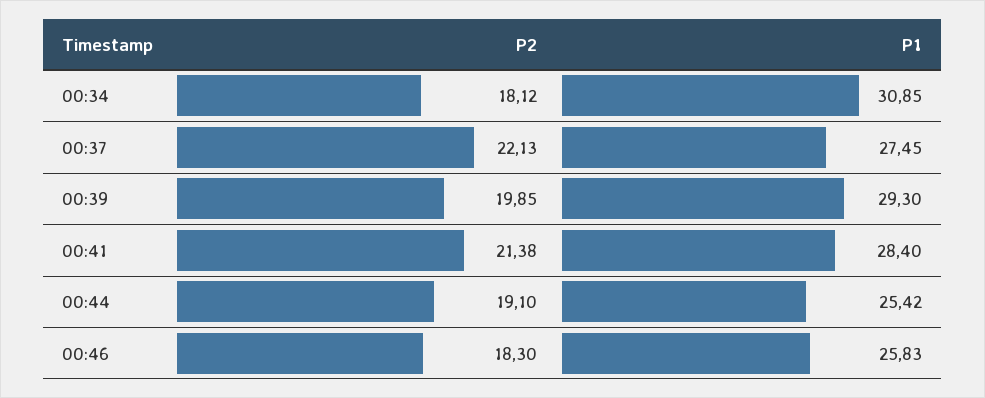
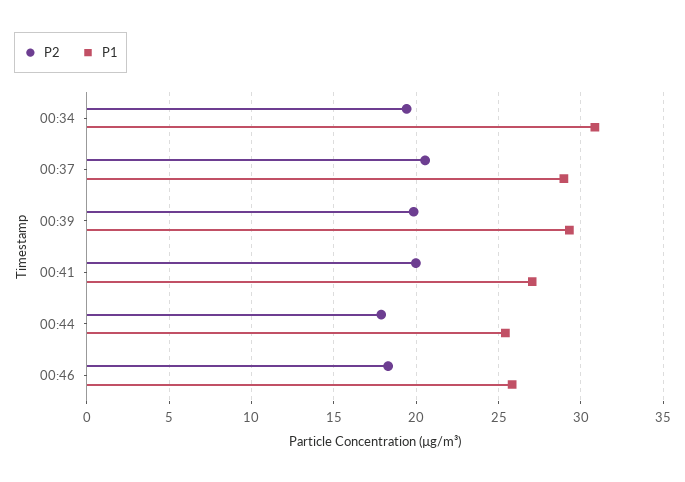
  {
    "P2": {
-     "00:34": 18.12,
+     "00:34": 19.5,
-     "00:37": 22.13,
+     "00:37": 20.5,
      "00:39": 19.85,
-     "00:41": 21.38,
+     "00:41": 20,
-     "00:44": 19.1,
+     "00:44": 18,
      "00:46": 18.3
    },
    "P1": {
      "00:34": 30.85,
-     "00:37": 27.45,
+     "00:37": 29,
      "00:39": 29.3,
-     "00:41": 28.4,
+     "00:41": 27,
      "00:44": 25.42,
      "00:46": 25.83
    }
  }

